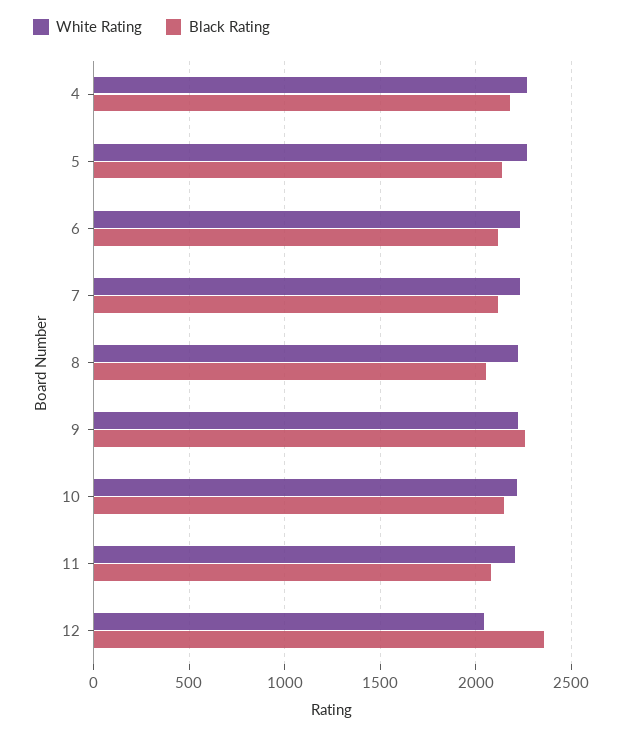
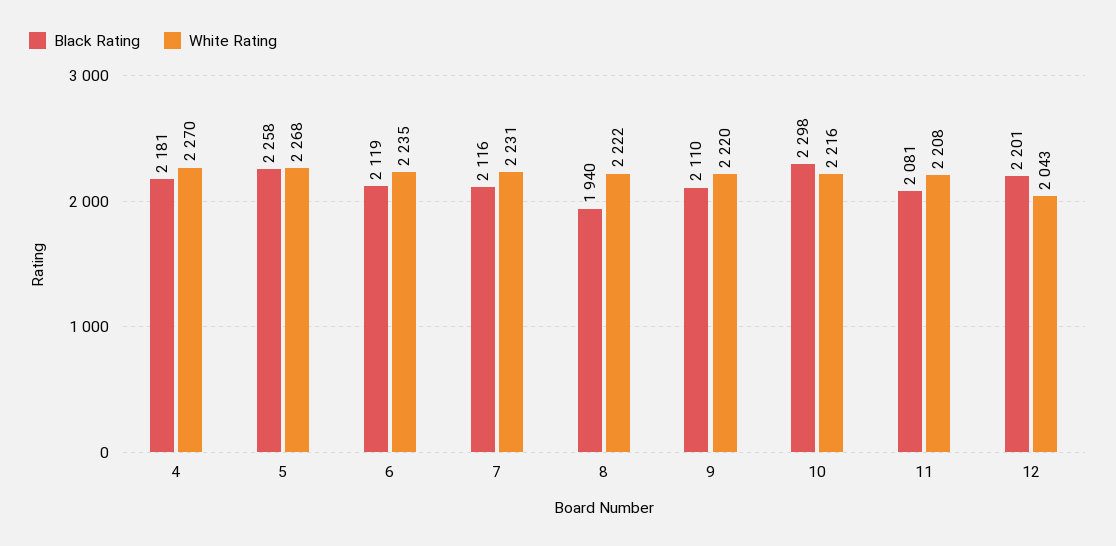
  {
    "White Rating": {
      "4": 2270,
      "5": 2268,
      "6": 2235,
      "7": 2231,
      "8": 2222,
      "9": 2220,
      "10": 2216,
      "11": 2208,
      "12": 2043
    },
    "Black Rating": {
      "4": 2181,
-     "5": 2150,
+     "5": 2258,
      "6": 2119,
      "7": 2116,
-     "8": 2050,
+     "8": 1940,
-     "9": 2250,
+     "9": 2110,
-     "10": 2150,
+     "10": 2298,
      "11": 2081,
-     "12": 2350
+     "12": 2201
    }
  }

